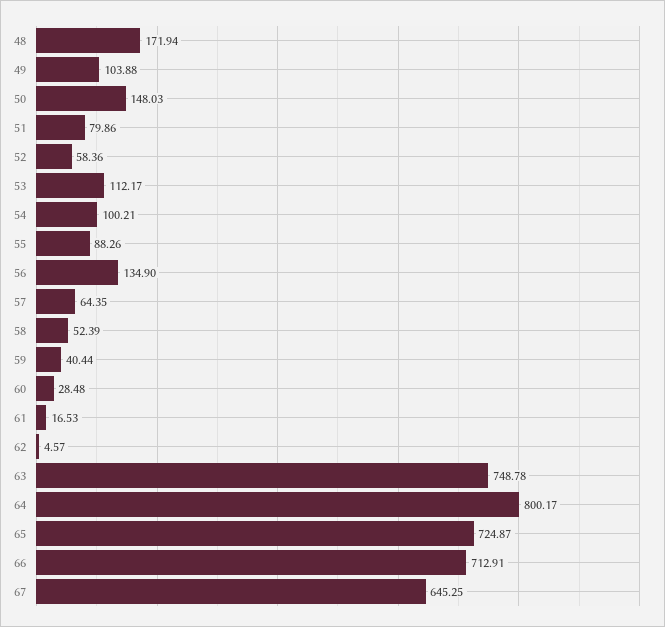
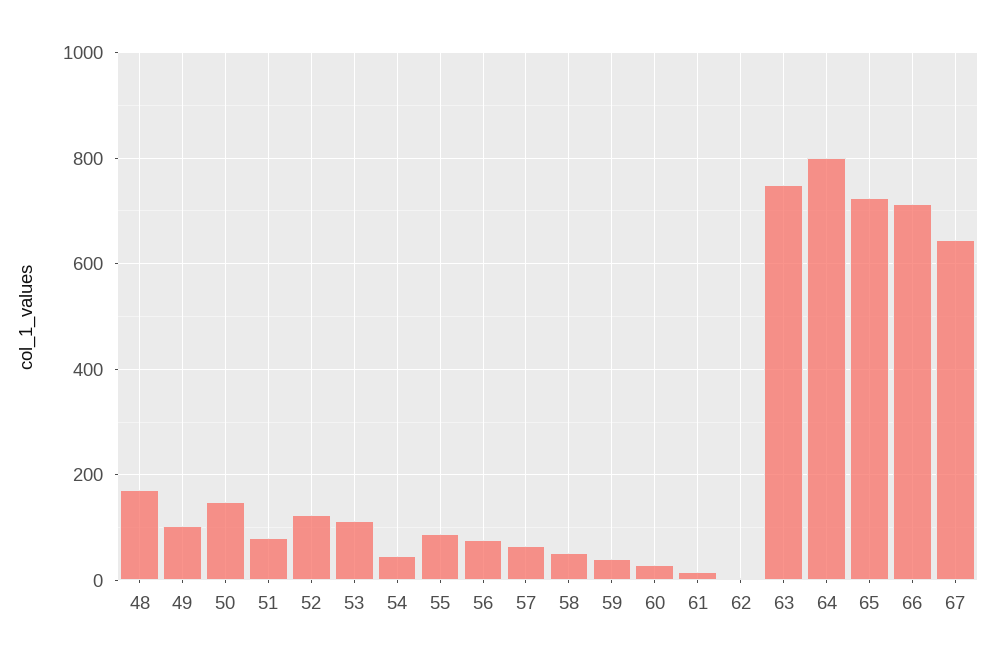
  {
    "48": 171.94,
    "49": 103.88,
    "50": 148.03,
    "51": 79.86,
-   "52": 58.36,
+   "52": 120,
    "53": 112.17,
-   "54": 100.21,
+   "54": 40,
    "55": 88.26,
-   "56": 134.9,
+   "56": 80,
    "57": 64.35,
    "58": 52.39,
    "59": 40.44,
    "60": 28.48,
    "61": 16.53,
    "62": 4.57,
    "63": 748.78,
    "64": 800.17,
    "65": 724.87,
    "66": 712.91,
    "67": 645.25
  }

